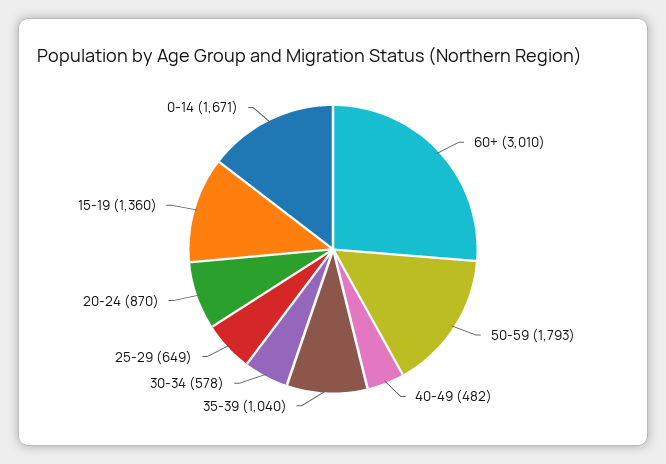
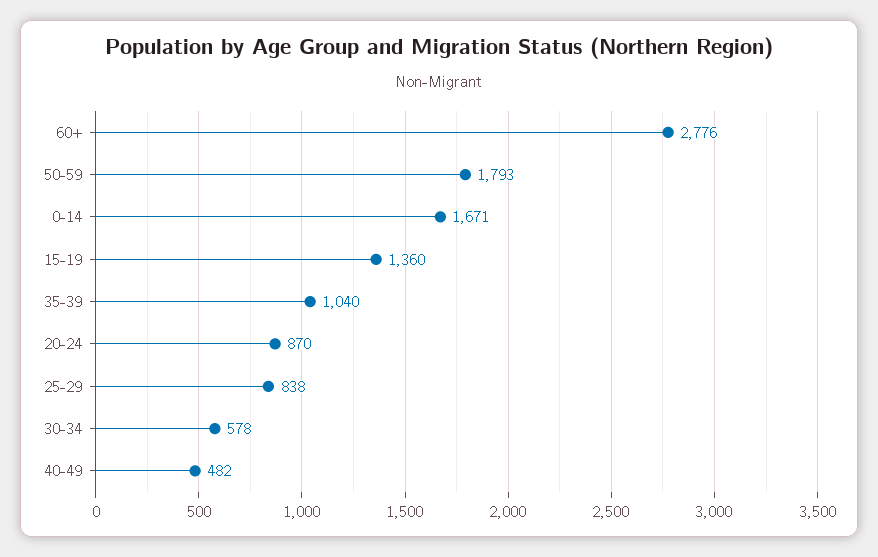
  {
-   "60+": 3010,
+   "60+": 2776,
    "50-59": 1793,
    "40-49": 482,
    "35-39": 1040,
    "30-34": 578,
-   "25-29": 649,
+   "25-29": 838,
    "20-24": 870,
    "15-19": 1360,
    "0-14": 1671
  }

